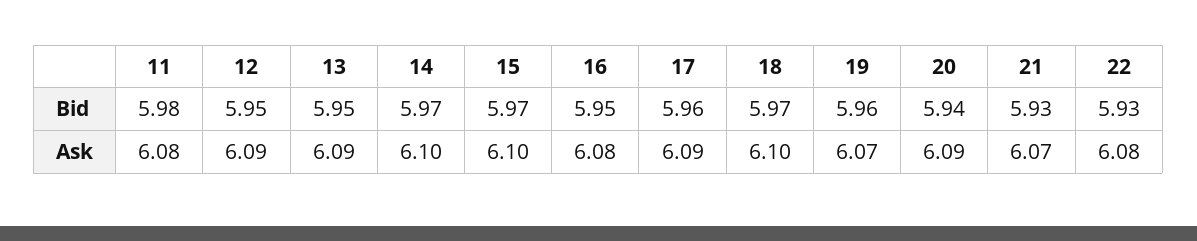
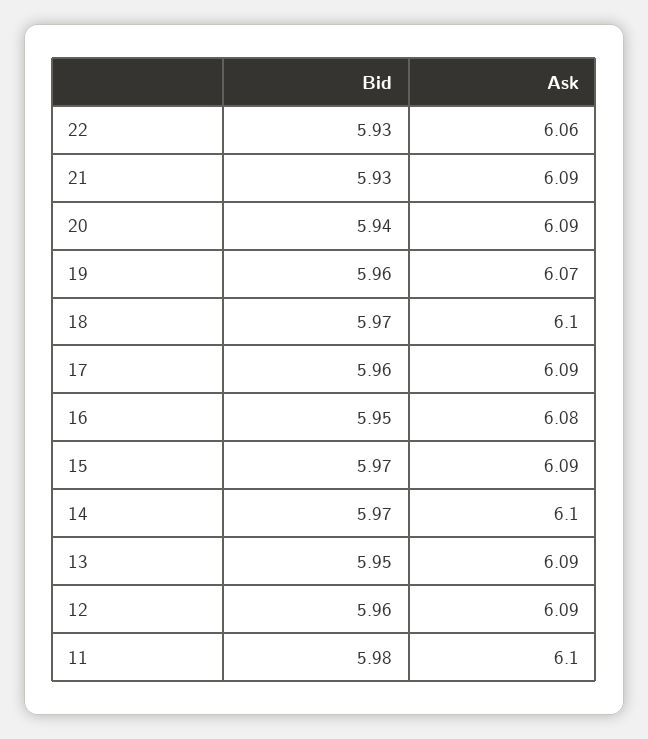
  {
    "11": {
      "Bid": 5.98,
-     "Ask": 6.08
+     "Ask": 6.1
    },
    "12": {
-     "Bid": 5.95,
+     "Bid": 5.96,
      "Ask": 6.09
    },
    "13": {
      "Bid": 5.95,
      "Ask": 6.09
    },
    "14": {
      "Bid": 5.97,
      "Ask": 6.1
    },
    "15": {
      "Bid": 5.97,
-     "Ask": 6.1
+     "Ask": 6.09
    },
    "16": {
      "Bid": 5.95,
      "Ask": 6.08
    },
    "17": {
      "Bid": 5.96,
      "Ask": 6.09
    },
    "18": {
      "Bid": 5.97,
      "Ask": 6.1
    },
    "19": {
      "Bid": 5.96,
      "Ask": 6.07
    },
    "20": {
      "Bid": 5.94,
      "Ask": 6.09
    },
    "21": {
      "Bid": 5.93,
-     "Ask": 6.07
+     "Ask": 6.09
    },
    "22": {
      "Bid": 5.93,
-     "Ask": 6.08
+     "Ask": 6.06
    }
  }

